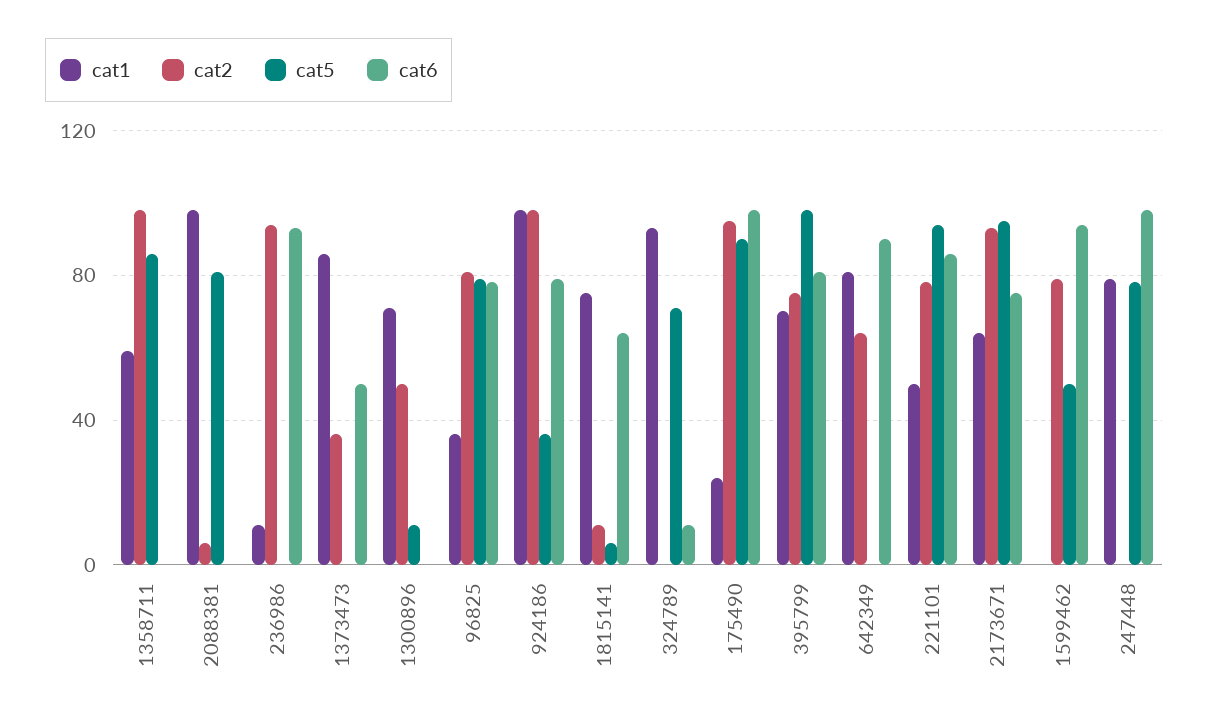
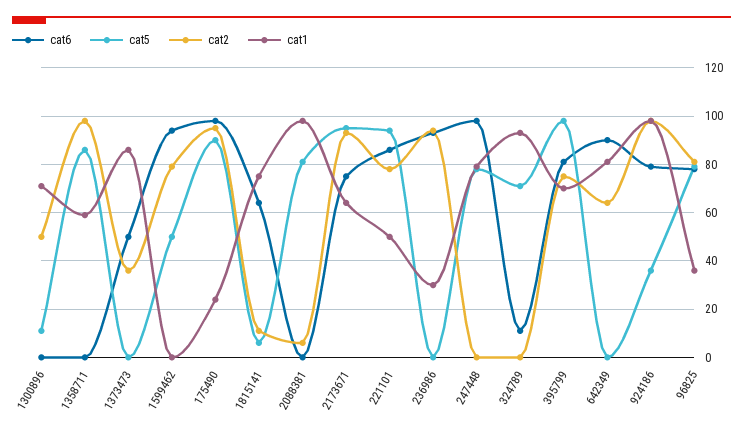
  {
    "cat1": {
      "1358711": 60,
      "2088381": 100,
-     "236986": 10,
+     "236986": 30,
      "1373473": 85,
      "1300896": 70,
      "96825": 35,
      "924186": 100,
      "1815141": 75,
      "324789": 95,
      "175490": 25,
      "395799": 70,
      "642349": 80,
      "221101": 50,
      "2173671": 65,
      "1599462": 0,
      "247448": 80
    },
    "cat2": {
      "1358711": 100,
      "2088381": 5,
      "236986": 95,
      "1373473": 35,
      "1300896": 50,
      "96825": 80,
      "924186": 100,
      "1815141": 10,
      "324789": 0,
      "175490": 95,
      "395799": 75,
      "642349": 65,
      "221101": 80,
      "2173671": 95,
      "1599462": 80,
      "247448": 0
    },
    "cat5": {
      "1358711": 85,
      "2088381": 80,
      "236986": 0,
      "1373473": 0,
      "1300896": 10,
      "96825": 80,
      "924186": 35,
      "1815141": 5,
      "324789": 70,
      "175490": 90,
      "395799": 100,
      "642349": 0,
      "221101": 95,
      "2173671": 95,
      "1599462": 50,
      "247448": 80
    },
    "cat6": {
      "1358711": 0,
      "2088381": 0,
      "236986": 95,
      "1373473": 50,
      "1300896": 0,
      "96825": 80,
      "924186": 80,
      "1815141": 65,
      "324789": 10,
      "175490": 100,
      "395799": 80,
      "642349": 90,
      "221101": 85,
      "2173671": 75,
      "1599462": 95,
      "247448": 100
    }
  }

